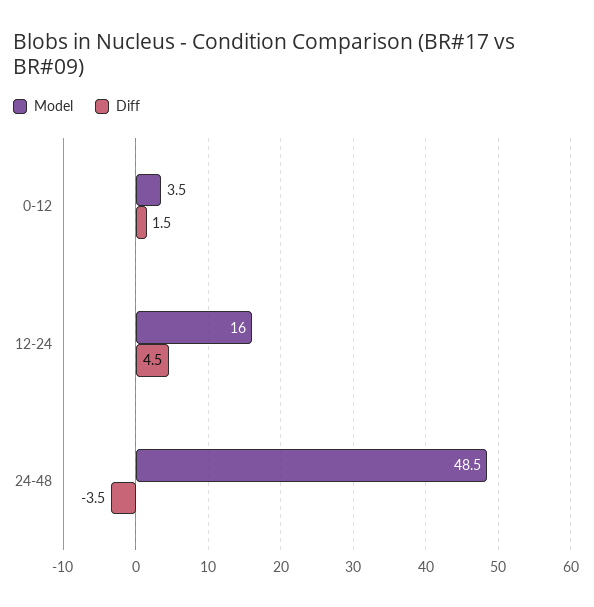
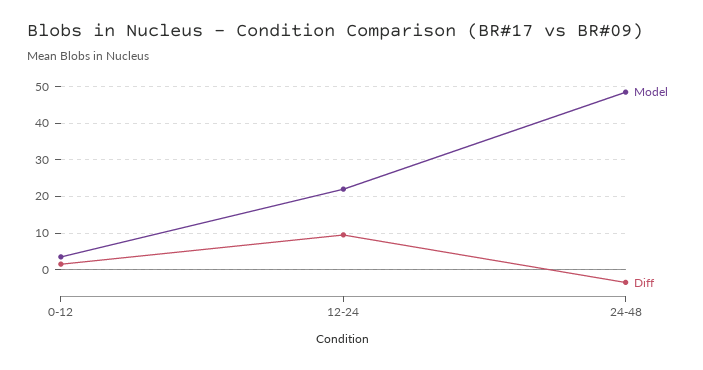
  {
    "Model": {
      "0-12": 3.5,
-     "12-24": 16,
+     "12-24": 22,
      "24-48": 48.5
    },
    "Diff": {
      "0-12": 1.5,
-     "12-24": 4.5,
+     "12-24": 10,
      "24-48": -3.5
    }
  }

